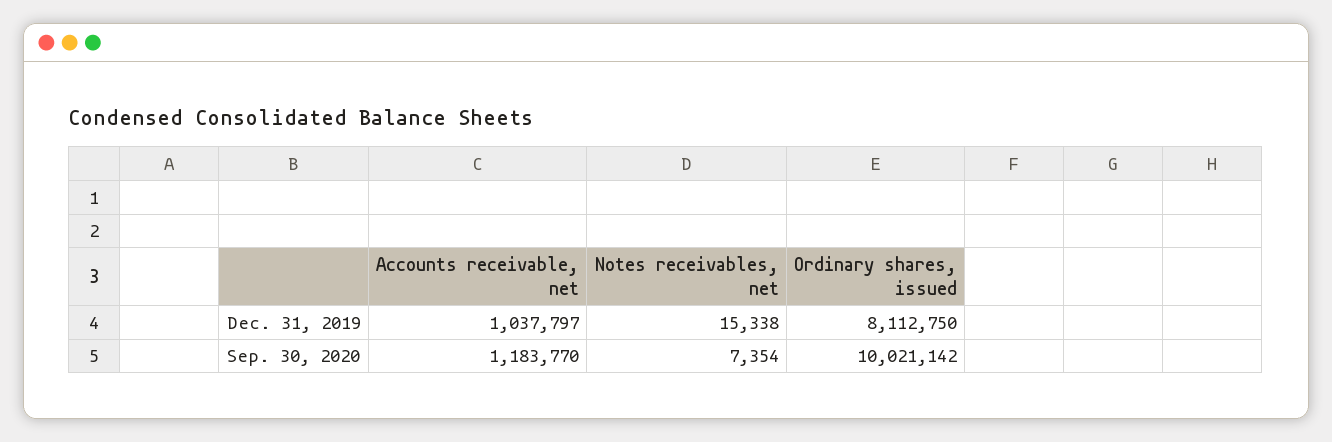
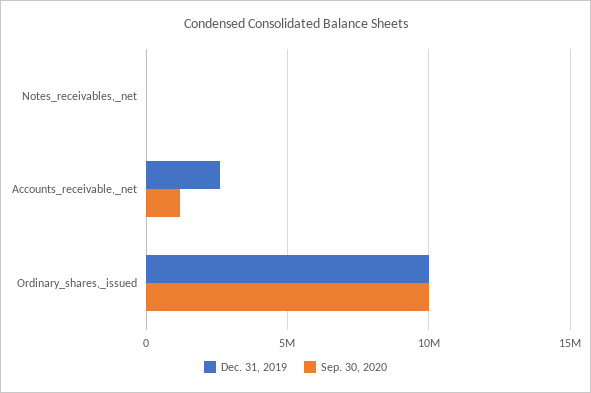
  {
    "Dec. 31, 2019": {
-     "Accounts receivable, net": 1037797,
+     "Accounts receivable, net": 2500000,
      "Notes receivables, net": 15338,
-     "Ordinary shares, issued": 8112750
+     "Ordinary shares, issued": 10000000
    },
    "Sep. 30, 2020": {
      "Accounts receivable, net": 1183770,
      "Notes receivables, net": 7354,
      "Ordinary shares, issued": 10021142
    }
  }

